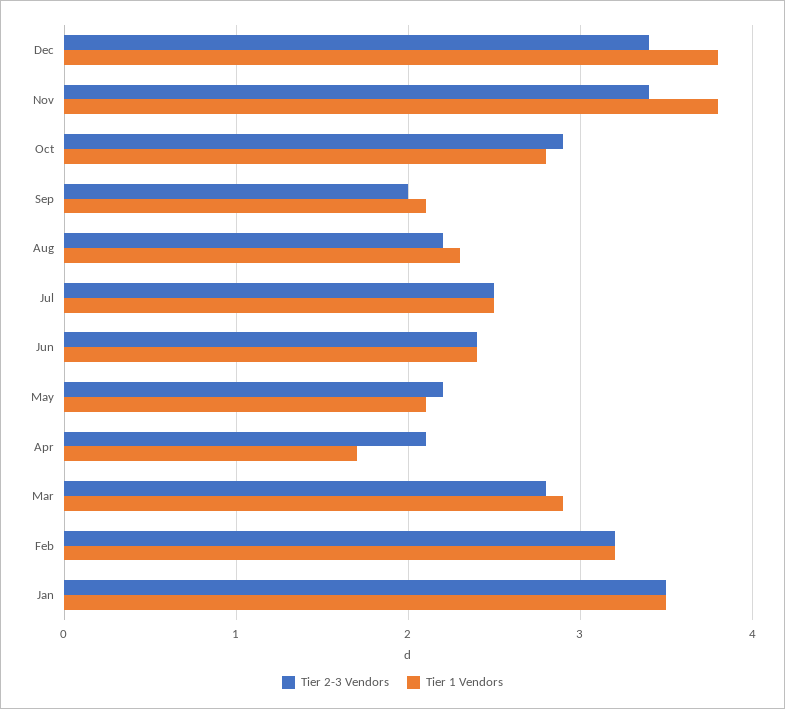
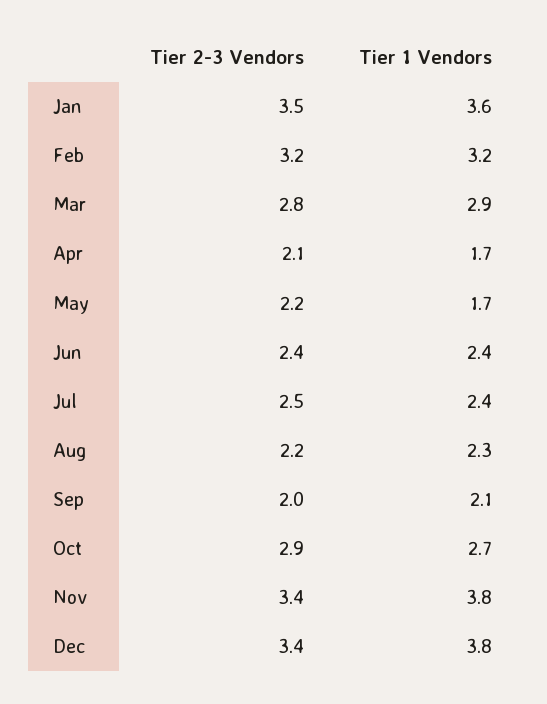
  {
    "Tier 2-3 Vendors": {
      "Dec": 3.4,
      "Nov": 3.4,
      "Oct": 2.9,
      "Sep": 2,
      "Aug": 2.2,
      "Jul": 2.5,
      "Jun": 2.4,
      "May": 2.2,
      "Apr": 2.1,
      "Mar": 2.8,
      "Feb": 3.2,
      "Jan": 3.5
    },
    "Tier 1 Vendors": {
      "Dec": 3.8,
      "Nov": 3.8,
-     "Oct": 2.8,
+     "Oct": 2.7,
      "Sep": 2.1,
      "Aug": 2.3,
-     "Jul": 2.5,
+     "Jul": 2.4,
      "Jun": 2.4,
-     "May": 2.1,
+     "May": 1.7,
      "Apr": 1.7,
      "Mar": 2.9,
      "Feb": 3.2,
-     "Jan": 3.5
+     "Jan": 3.6
    }
  }

